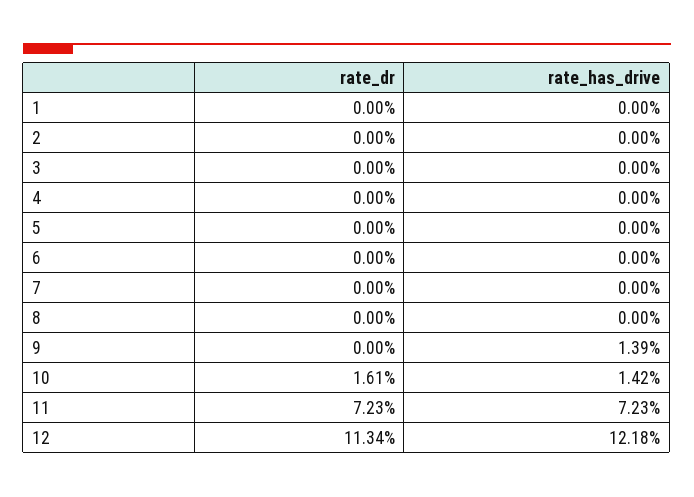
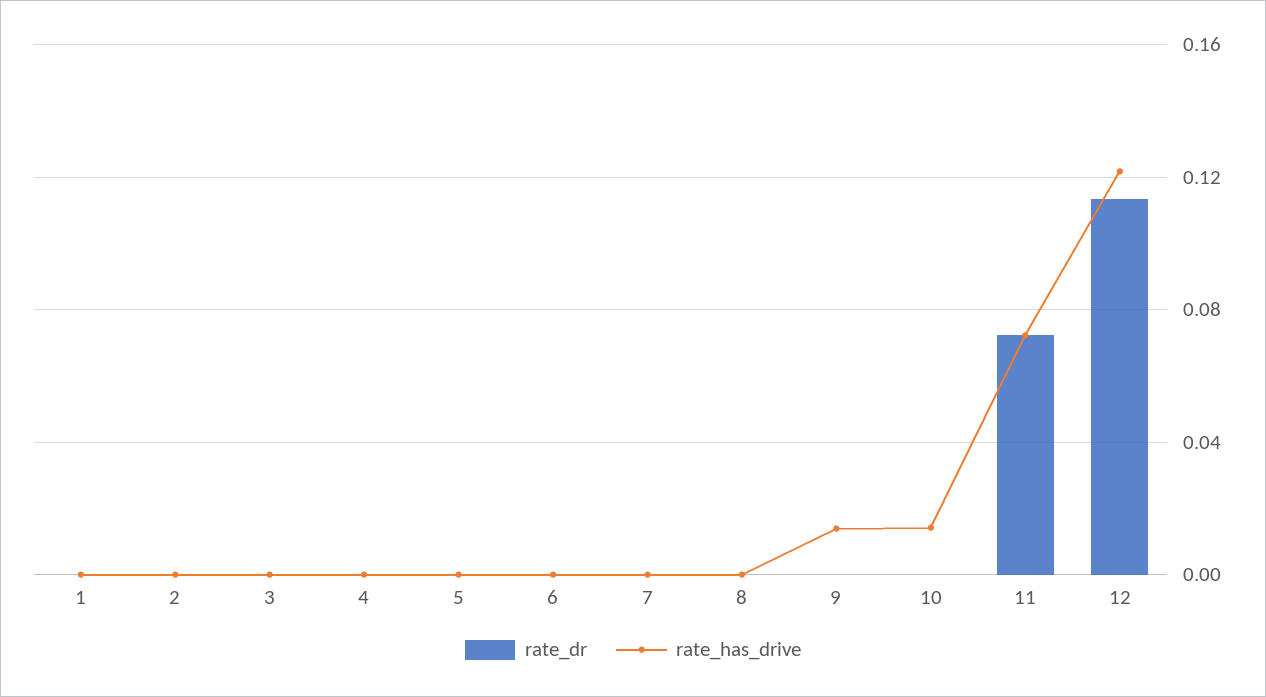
  {
    "rate_dr": {
      "1": 0,
      "2": 0,
      "3": 0,
      "4": 0,
      "5": 0,
      "6": 0,
      "7": 0,
      "8": 0,
      "9": 0,
-     "10": 0.0161,
+     "10": 0,
      "11": 0.0723,
      "12": 0.1134
    },
    "rate_has_drive": {
      "1": 0,
      "2": 0,
      "3": 0,
      "4": 0,
      "5": 0,
      "6": 0,
      "7": 0,
      "8": 0,
      "9": 0.0139,
      "10": 0.0142,
      "11": 0.0723,
      "12": 0.1218
    }
  }

